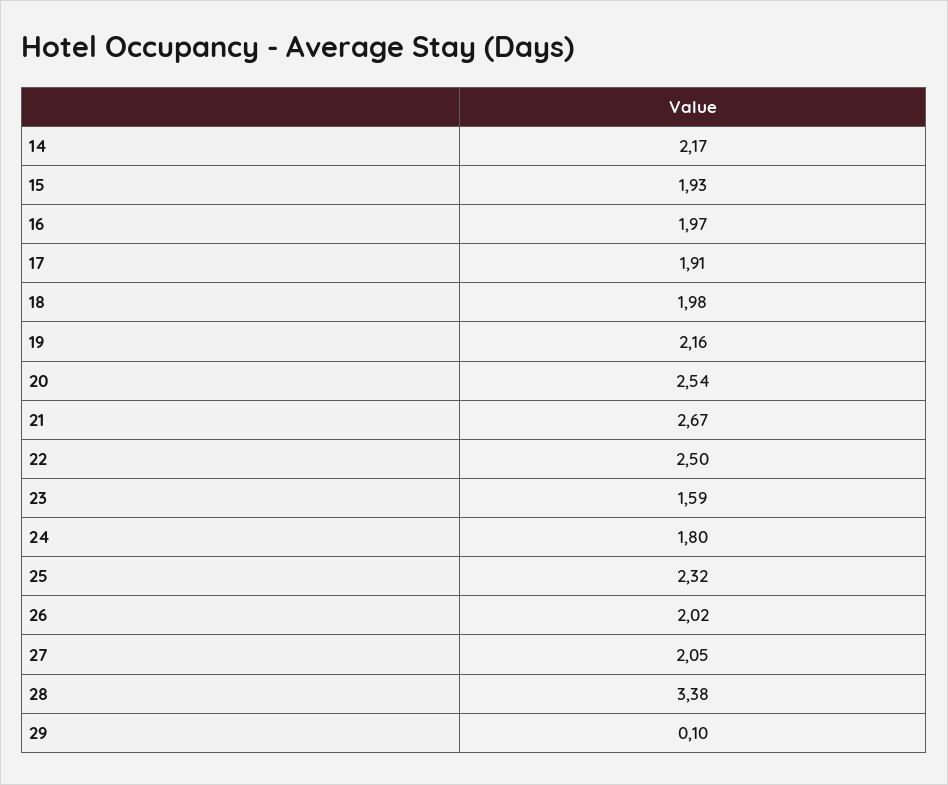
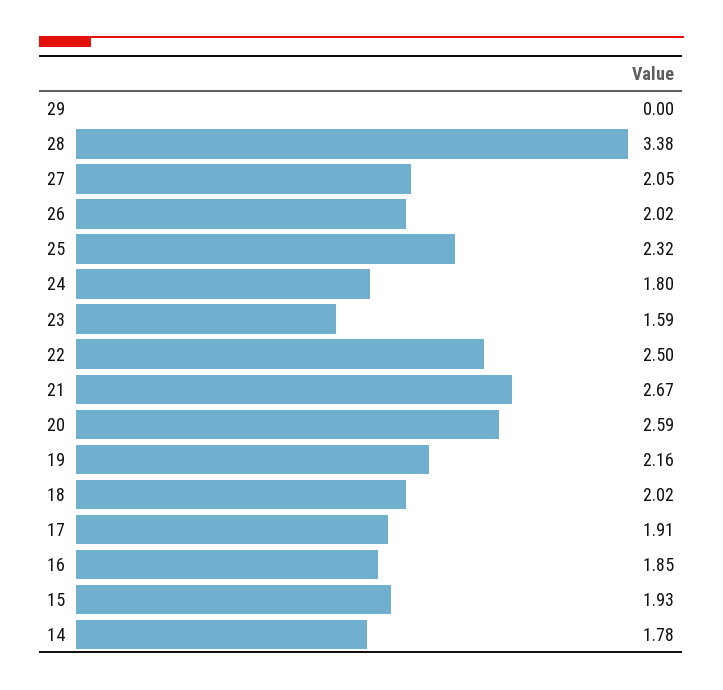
  {
-   "14": 2.17,
+   "14": 1.78,
    "15": 1.93,
-   "16": 1.97,
+   "16": 1.85,
    "17": 1.91,
-   "18": 1.98,
+   "18": 2.02,
    "19": 2.16,
-   "20": 2.54,
+   "20": 2.59,
    "21": 2.67,
    "22": 2.5,
    "23": 1.59,
    "24": 1.8,
    "25": 2.32,
    "26": 2.02,
    "27": 2.05,
    "28": 3.38,
-   "29": 0.1
+   "29": 0
  }

